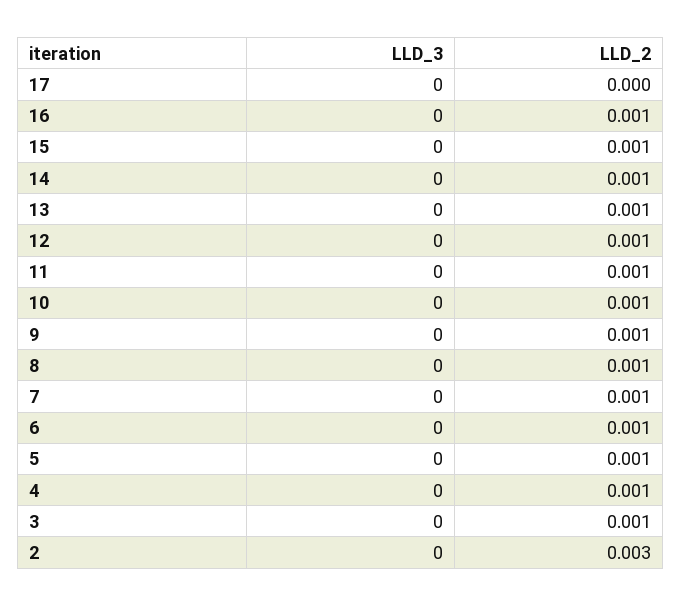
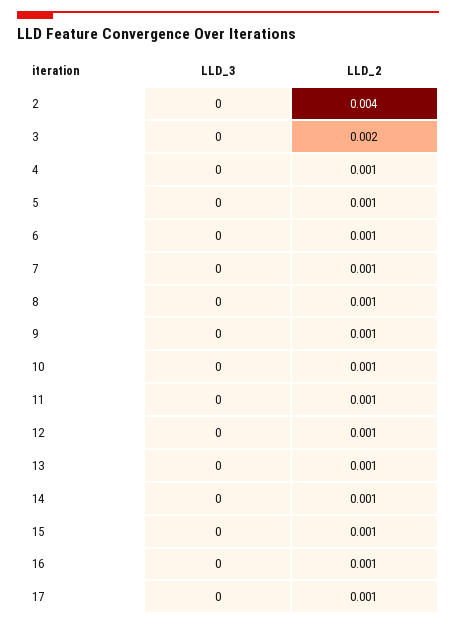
  {
    "LLD_3": {
      "17": 0,
      "16": 0,
      "15": 0,
      "14": 0,
      "13": 0,
      "12": 0,
      "11": 0,
      "10": 0,
      "9": 0,
      "8": 0,
      "7": 0,
      "6": 0,
      "5": 0,
      "4": 0,
      "3": 0,
      "2": 0
    },
    "LLD_2": {
-     "17": 0,
+     "17": 0.001,
      "16": 0.001,
      "15": 0.001,
      "14": 0.001,
      "13": 0.001,
      "12": 0.001,
      "11": 0.001,
      "10": 0.001,
      "9": 0.001,
      "8": 0.001,
      "7": 0.001,
      "6": 0.001,
      "5": 0.001,
      "4": 0.001,
-     "3": 0.001,
+     "3": 0.002,
-     "2": 0.003
+     "2": 0.004
    }
  }

